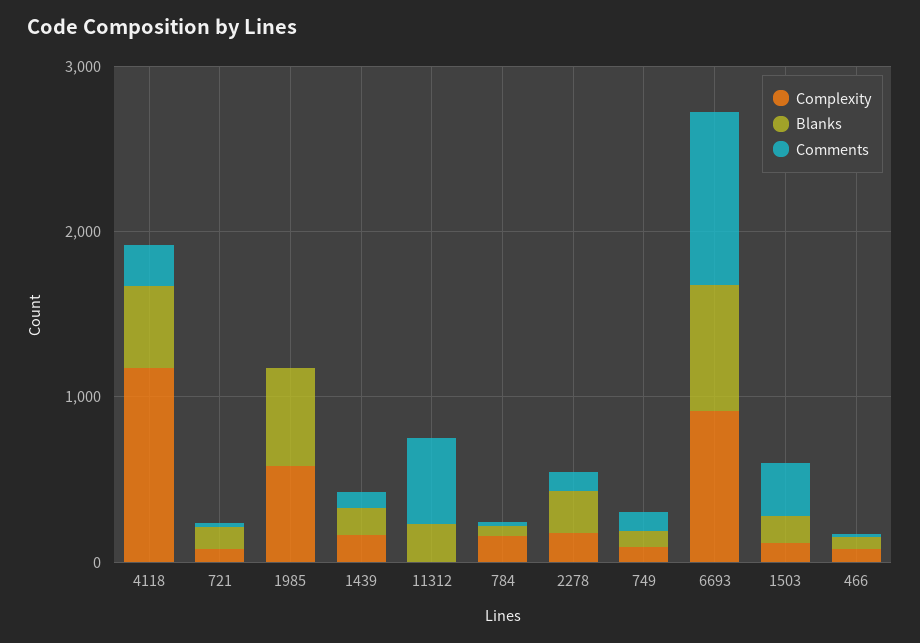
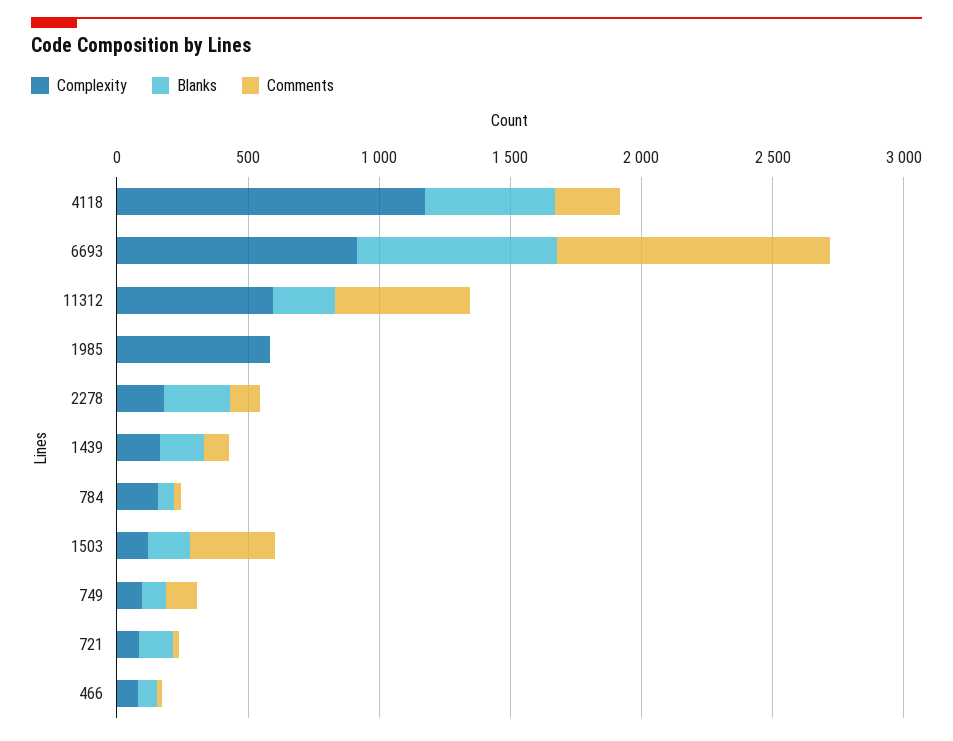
  {
    "Complexity": {
      "4118": 1200,
      "721": 100,
      "1985": 600,
      "1439": 200,
-     "11312": 0,
+     "11312": 600,
      "784": 200,
      "2278": 200,
      "749": 100,
      "6693": 900,
      "1503": 100,
      "466": 100
    },
    "Blanks": {
      "4118": 500,
      "721": 100,
-     "1985": 600,
+     "1985": 0,
      "1439": 200,
      "11312": 200,
      "784": 100,
      "2278": 300,
      "749": 100,
      "6693": 800,
      "1503": 200,
      "466": 100
    },
    "Comments": {
      "4118": 200,
      "721": 0,
      "1985": 0,
      "1439": 100,
      "11312": 500,
      "784": 0,
      "2278": 100,
      "749": 100,
      "6693": 1000,
      "1503": 300,
      "466": 0
    }
  }

